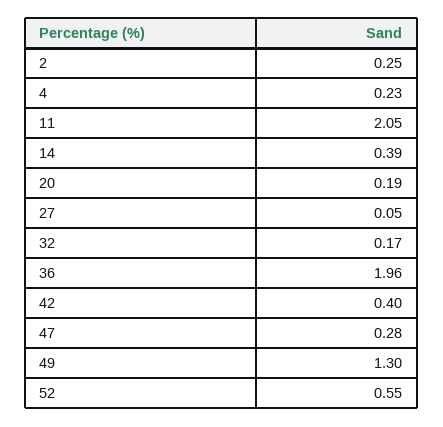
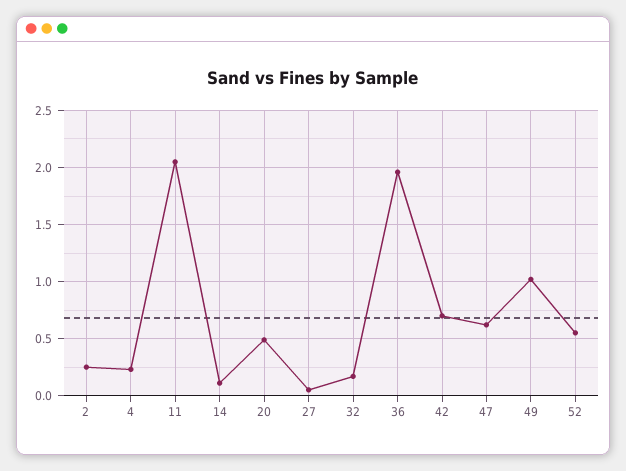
  {
    "2": 0.25,
    "4": 0.23,
    "11": 2.05,
-   "14": 0.39,
+   "14": 0.1,
-   "20": 0.19,
+   "20": 0.5,
    "27": 0.05,
    "32": 0.17,
    "36": 1.96,
-   "42": 0.4,
+   "42": 0.7,
-   "47": 0.28,
+   "47": 0.6,
-   "49": 1.3,
+   "49": 1,
    "52": 0.55
  }

